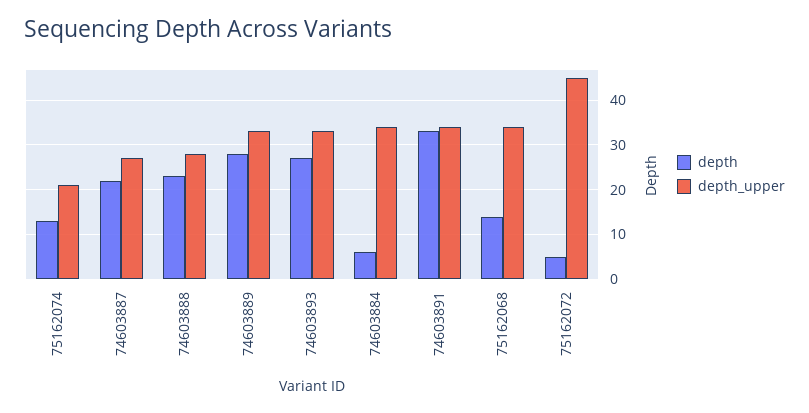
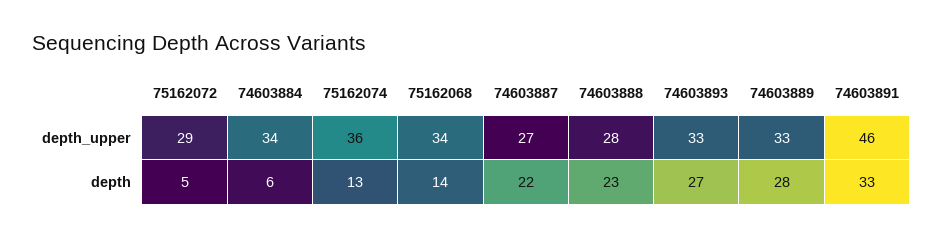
  {
    "depth": {
      "75162074": 13,
      "74603887": 22,
      "74603888": 23,
      "74603889": 28,
      "74603893": 27,
      "74603884": 6,
      "74603891": 33,
      "75162068": 14,
      "75162072": 5
    },
    "depth_upper": {
-     "75162074": 20,
+     "75162074": 36,
      "74603887": 27,
      "74603888": 28,
      "74603889": 33,
      "74603893": 33,
      "74603884": 34,
-     "74603891": 35,
+     "74603891": 46,
      "75162068": 34,
-     "75162072": 45
+     "75162072": 29
    }
  }

